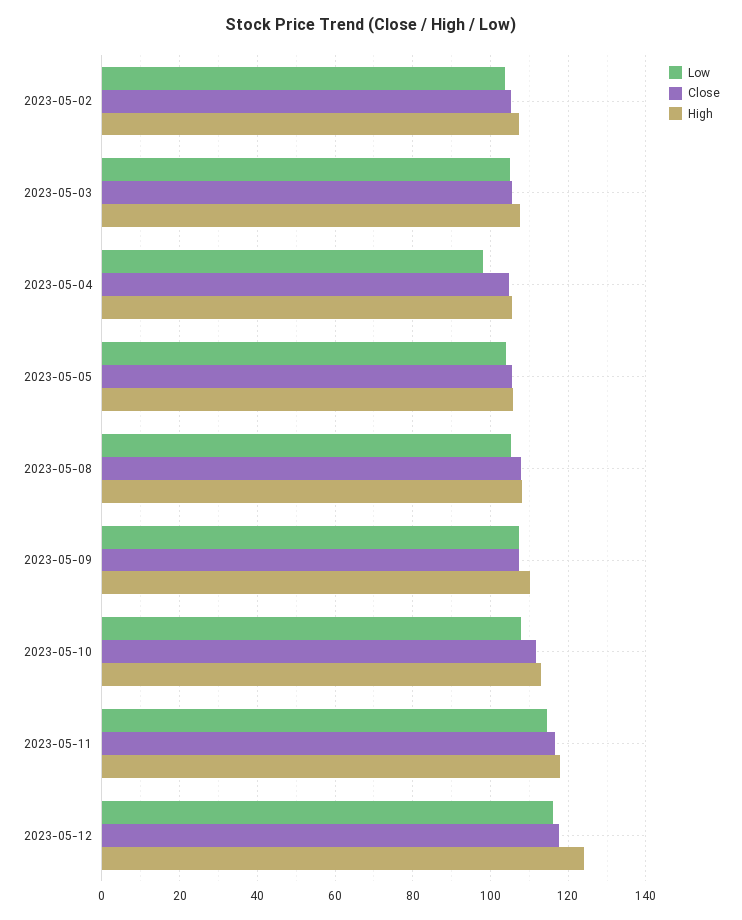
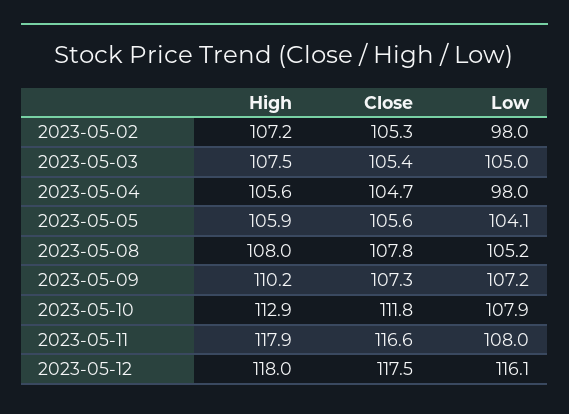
  {
    "Low": {
-     "2023-05-02": 104,
+     "2023-05-02": 98,
      "2023-05-03": 105,
      "2023-05-04": 98,
      "2023-05-05": 104.1,
      "2023-05-08": 105.2,
      "2023-05-09": 107.2,
      "2023-05-10": 107.9,
-     "2023-05-11": 114,
+     "2023-05-11": 108,
      "2023-05-12": 116.1
    },
    "Close": {
      "2023-05-02": 105.3,
      "2023-05-03": 105.4,
      "2023-05-04": 104.7,
      "2023-05-05": 105.6,
      "2023-05-08": 107.8,
      "2023-05-09": 107.3,
      "2023-05-10": 111.8,
      "2023-05-11": 116.6,
      "2023-05-12": 117.5
    },
    "High": {
      "2023-05-02": 107.2,
      "2023-05-03": 107.5,
      "2023-05-04": 105.6,
      "2023-05-05": 105.9,
      "2023-05-08": 108,
      "2023-05-09": 110.2,
      "2023-05-10": 112.9,
      "2023-05-11": 117.9,
-     "2023-05-12": 124
+     "2023-05-12": 118
    }
  }

